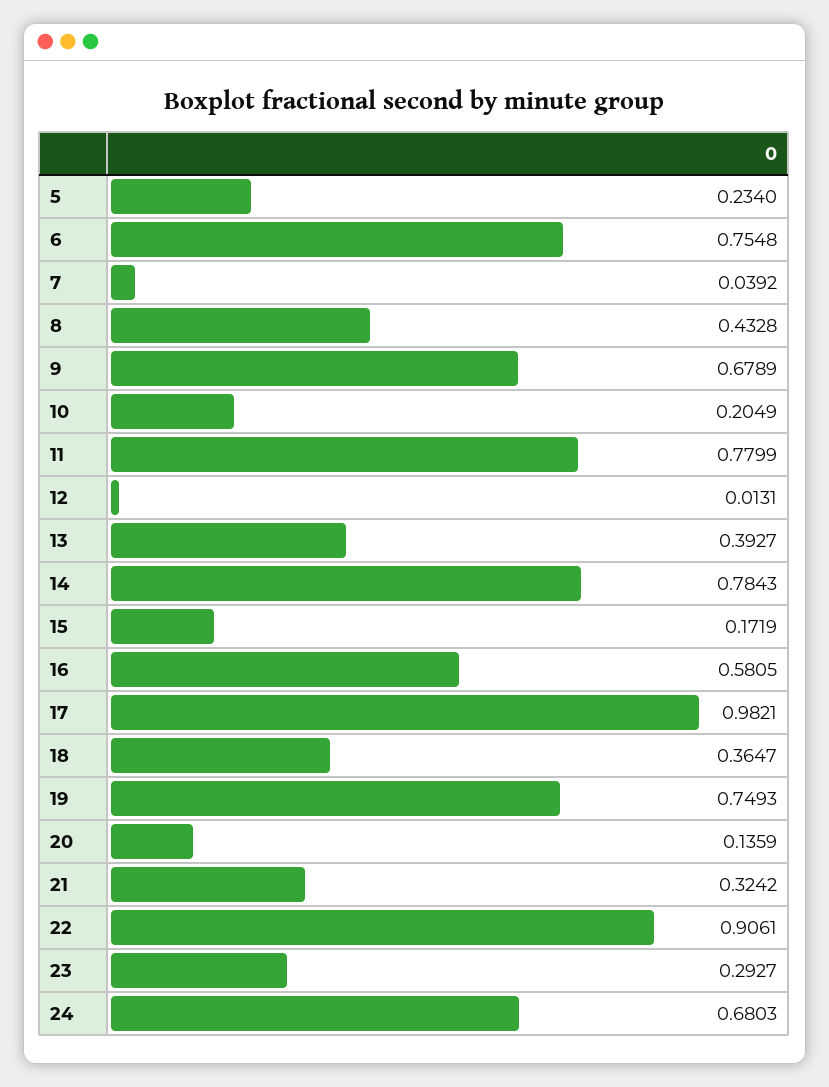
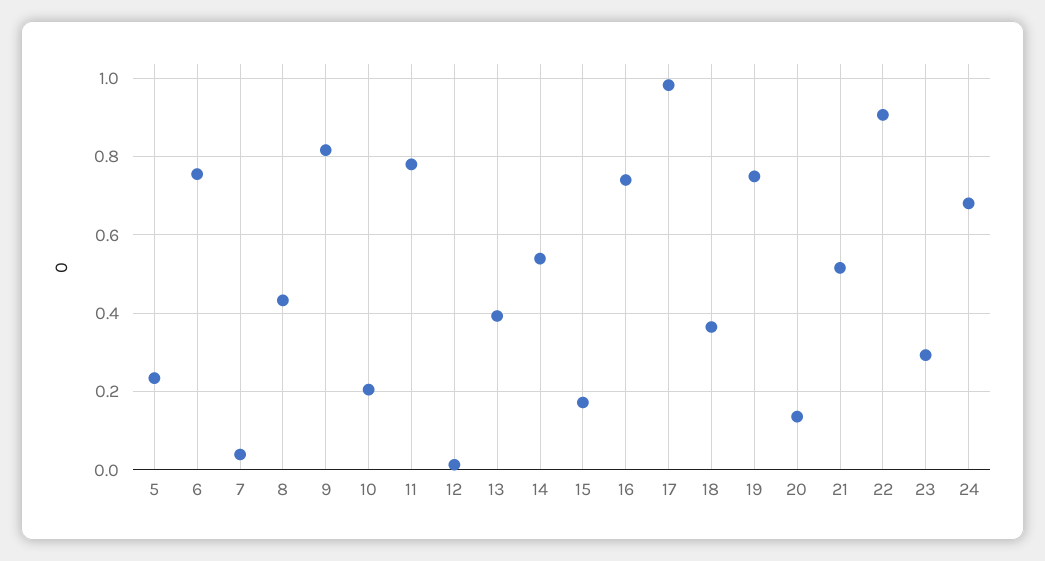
  {
    "5": 0.234,
    "6": 0.7548,
    "7": 0.0392,
    "8": 0.4328,
-   "9": 0.6789,
+   "9": 0.82,
    "10": 0.2049,
    "11": 0.7799,
    "12": 0.0131,
    "13": 0.3927,
-   "14": 0.7843,
+   "14": 0.54,
    "15": 0.1719,
-   "16": 0.5805,
+   "16": 0.74,
    "17": 0.9821,
    "18": 0.3647,
    "19": 0.7493,
    "20": 0.1359,
-   "21": 0.3242,
+   "21": 0.52,
    "22": 0.9061,
    "23": 0.2927,
    "24": 0.6803
  }

